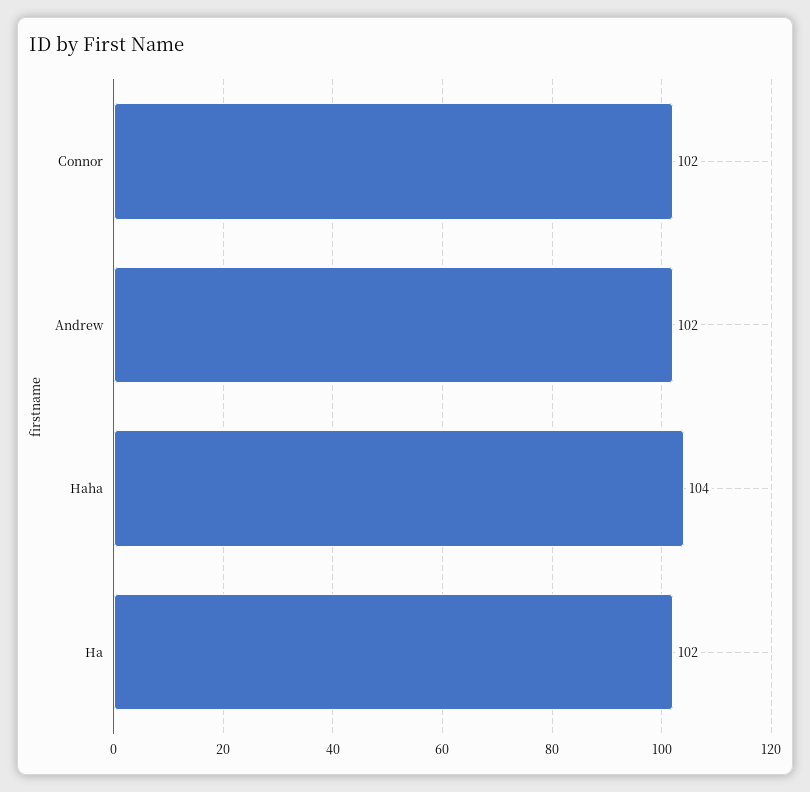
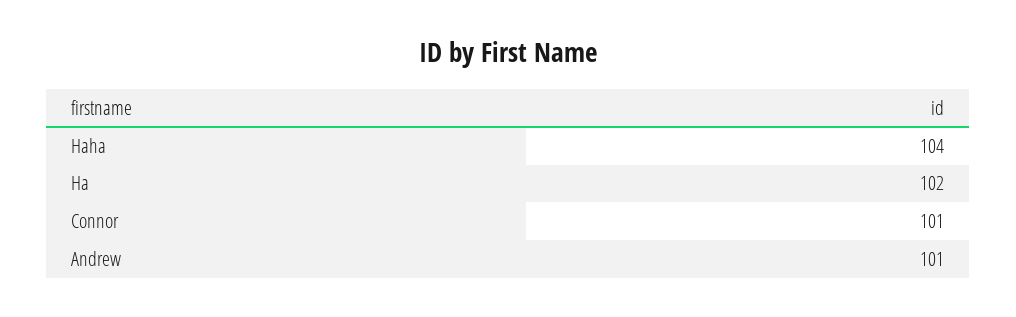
  {
-   "Connor": 102,
+   "Connor": 101,
-   "Andrew": 102,
+   "Andrew": 101,
    "Haha": 104,
    "Ha": 102
  }

